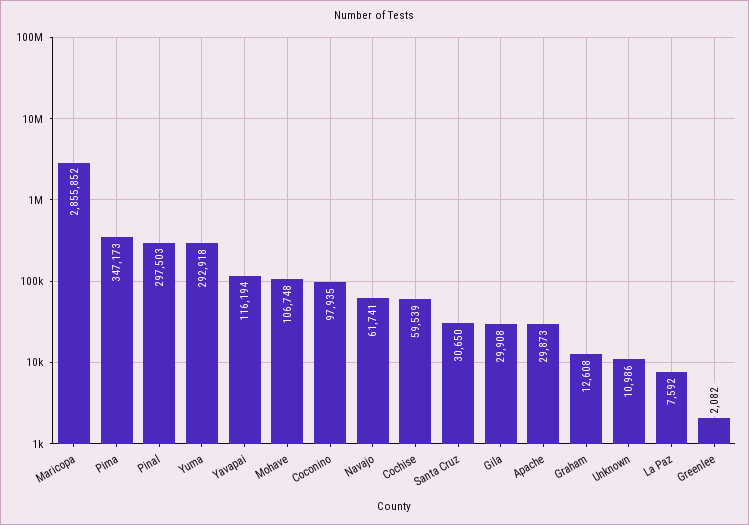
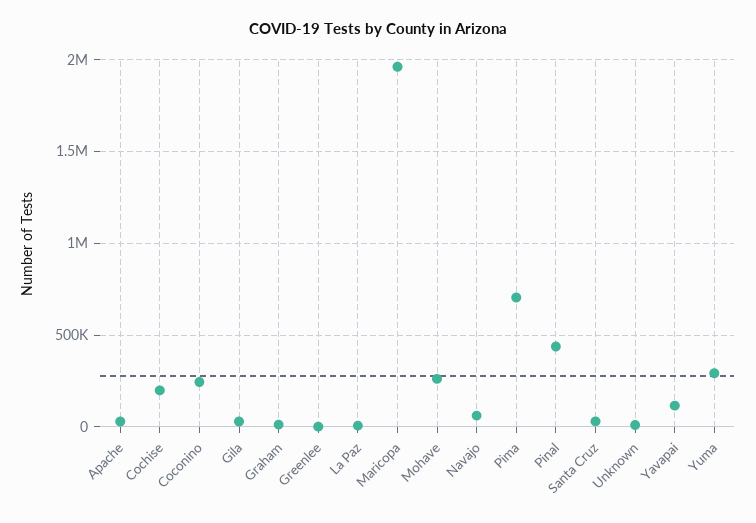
  {
-   "Maricopa": 2855852,
+   "Maricopa": 1950000,
-   "Pima": 347173,
+   "Pima": 700000,
-   "Pinal": 297503,
+   "Pinal": 450000,
    "Yuma": 292918,
    "Yavapai": 116194,
-   "Mohave": 106748,
+   "Mohave": 250000,
-   "Coconino": 97935,
+   "Coconino": 250000,
    "Navajo": 61741,
-   "Cochise": 59539,
+   "Cochise": 200000,
    "Santa Cruz": 30650,
    "Gila": 29908,
    "Apache": 29873,
    "Graham": 12608,
    "Unknown": 10986,
    "La Paz": 7592,
    "Greenlee": 2082
  }

